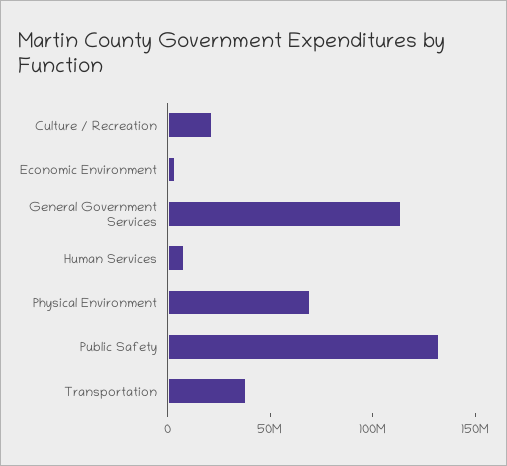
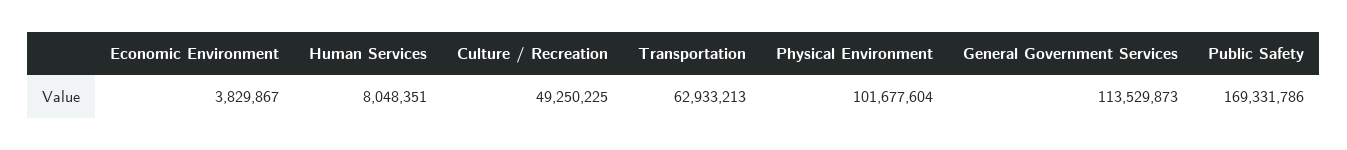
  {
-   "Culture / Recreation": 20000000,
+   "Culture / Recreation": 49250225,
    "Economic Environment": 3829867,
    "General Government Services": 113529873,
    "Human Services": 8048351,
-   "Physical Environment": 70000000,
+   "Physical Environment": 101677604,
-   "Public Safety": 130000000,
+   "Public Safety": 169331786,
-   "Transportation": 40000000
+   "Transportation": 62933213
  }

